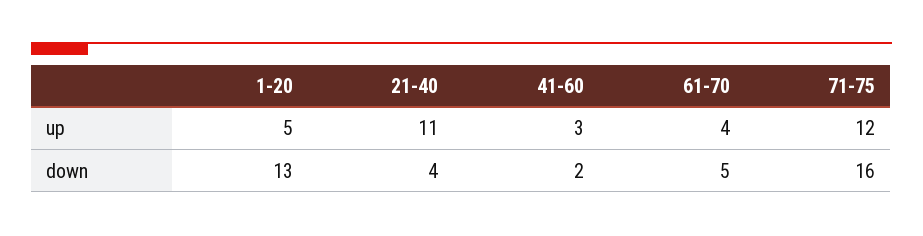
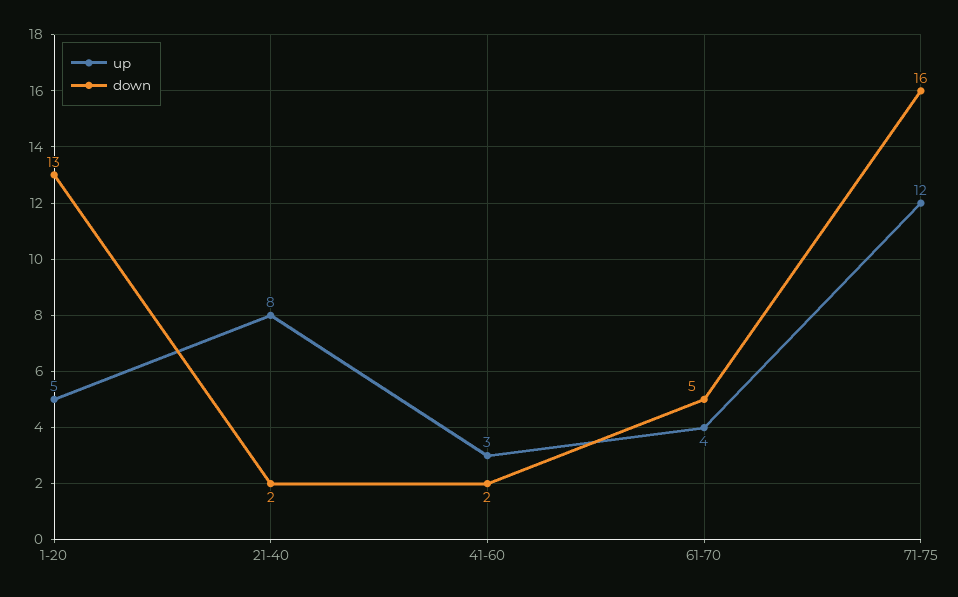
  {
    "up": {
      "1-20": 5,
-     "21-40": 11,
+     "21-40": 8,
      "41-60": 3,
      "61-70": 4,
      "71-75": 12
    },
    "down": {
      "1-20": 13,
-     "21-40": 4,
+     "21-40": 2,
      "41-60": 2,
      "61-70": 5,
      "71-75": 16
    }
  }

